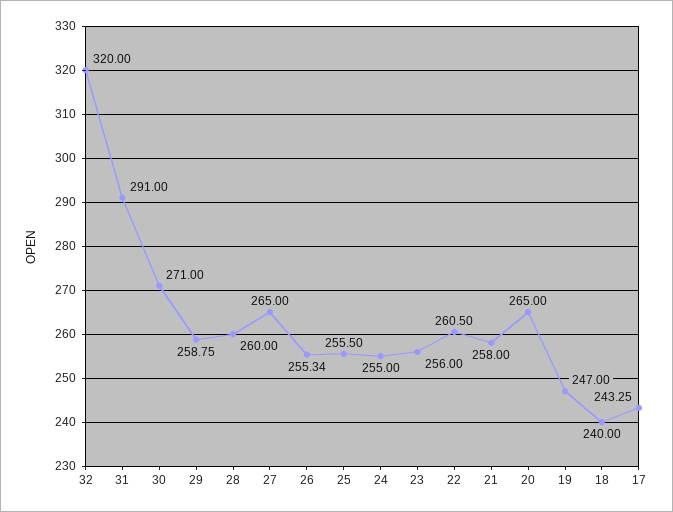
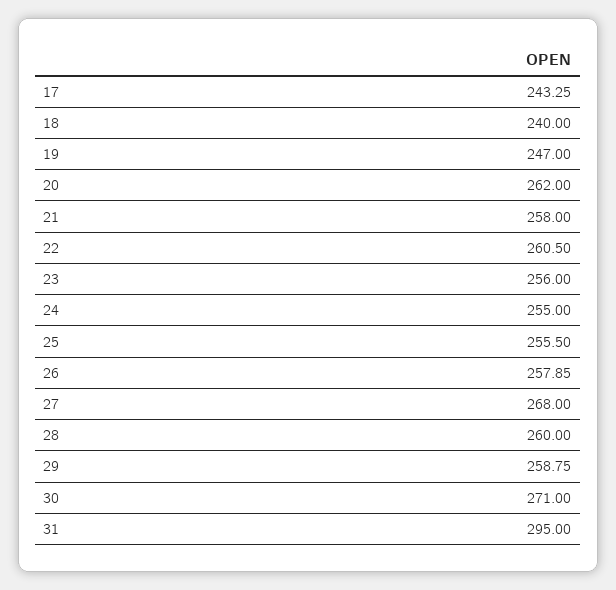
  {
-   "32": 320,
-   "31": 291,
+   "31": 295,
    "30": 271,
    "29": 258.75,
    "28": 260,
-   "27": 265,
+   "27": 268,
-   "26": 255.34,
+   "26": 257.85,
    "25": 255.5,
    "24": 255,
    "23": 256,
    "22": 260.5,
    "21": 258,
-   "20": 265,
+   "20": 262,
    "19": 247,
    "18": 240,
    "17": 243.25
  }

